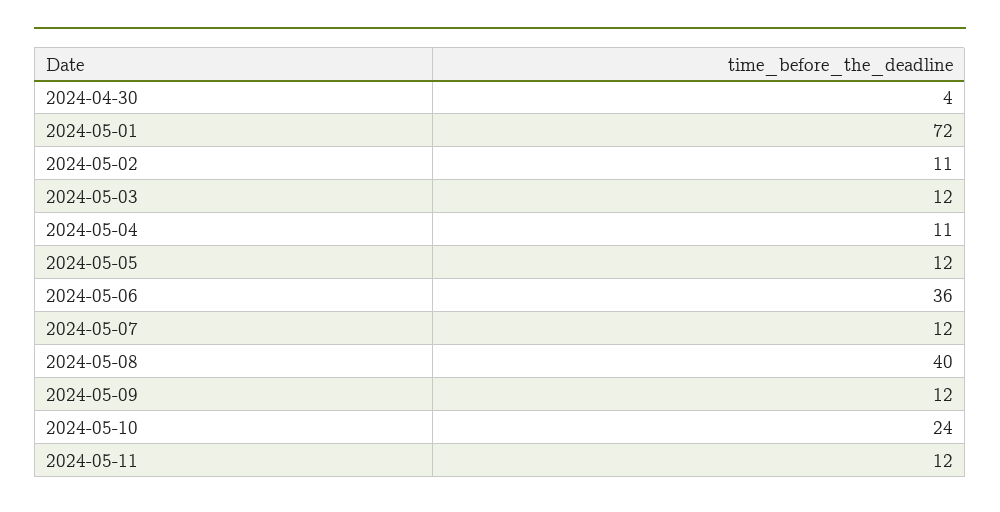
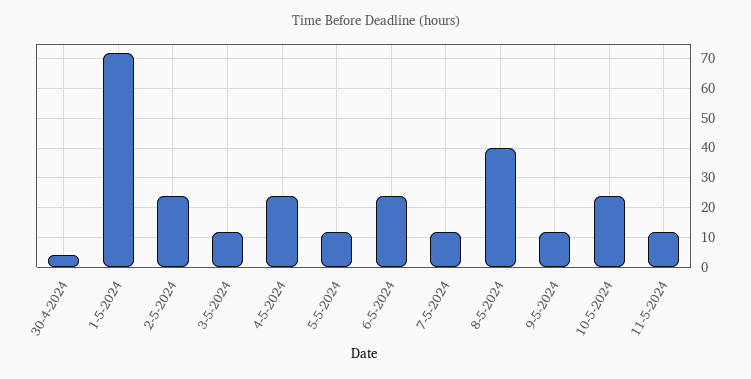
  {
    "2024-04-30": 4,
    "2024-05-01": 72,
-   "2024-05-02": 11,
+   "2024-05-02": 25,
    "2024-05-03": 12,
-   "2024-05-04": 11,
+   "2024-05-04": 25,
    "2024-05-05": 12,
-   "2024-05-06": 36,
+   "2024-05-06": 25,
    "2024-05-07": 12,
    "2024-05-08": 40,
    "2024-05-09": 12,
    "2024-05-10": 24,
    "2024-05-11": 12
  }

